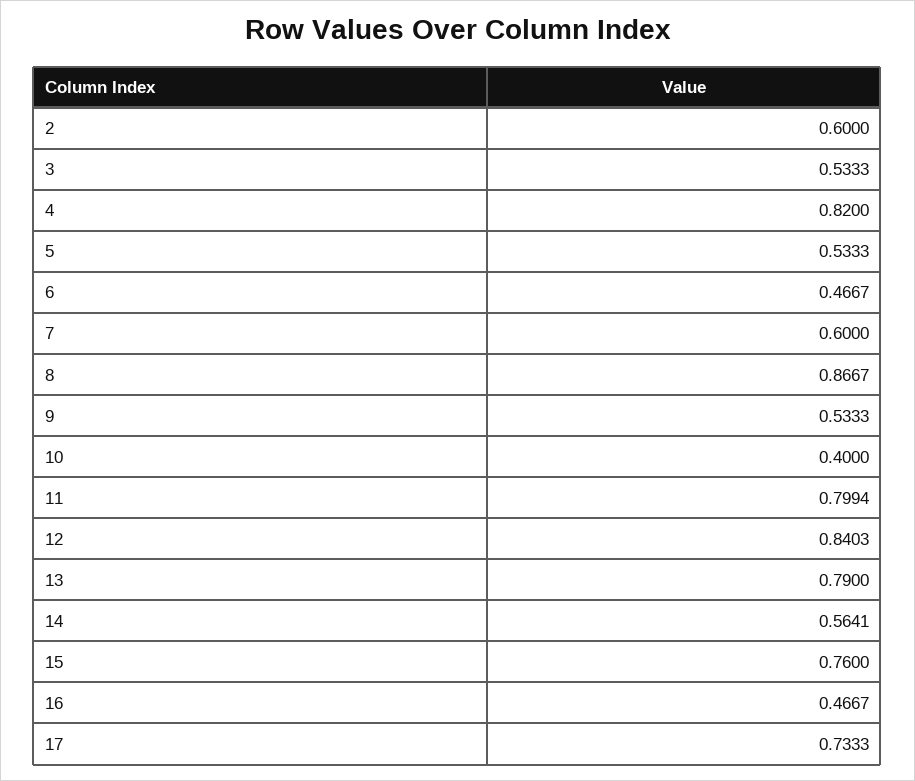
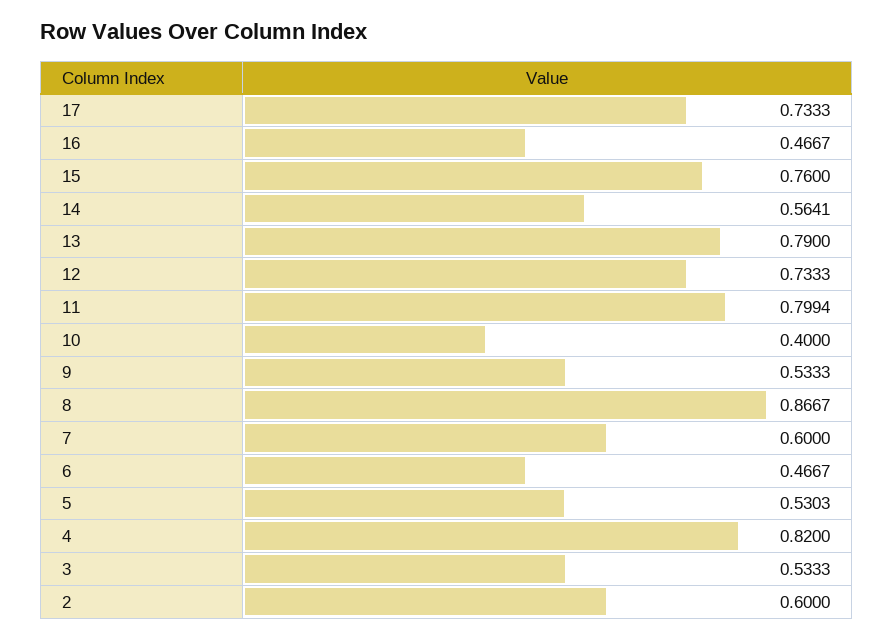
  {
    "2": 0.6,
    "3": 0.5333,
    "4": 0.82,
-   "5": 0.5333,
+   "5": 0.5303,
    "6": 0.4667,
    "7": 0.6,
    "8": 0.8667,
    "9": 0.5333,
    "10": 0.4,
    "11": 0.7994,
-   "12": 0.8403,
+   "12": 0.7333,
    "13": 0.79,
    "14": 0.5641,
    "15": 0.76,
    "16": 0.4667,
    "17": 0.7333
  }

